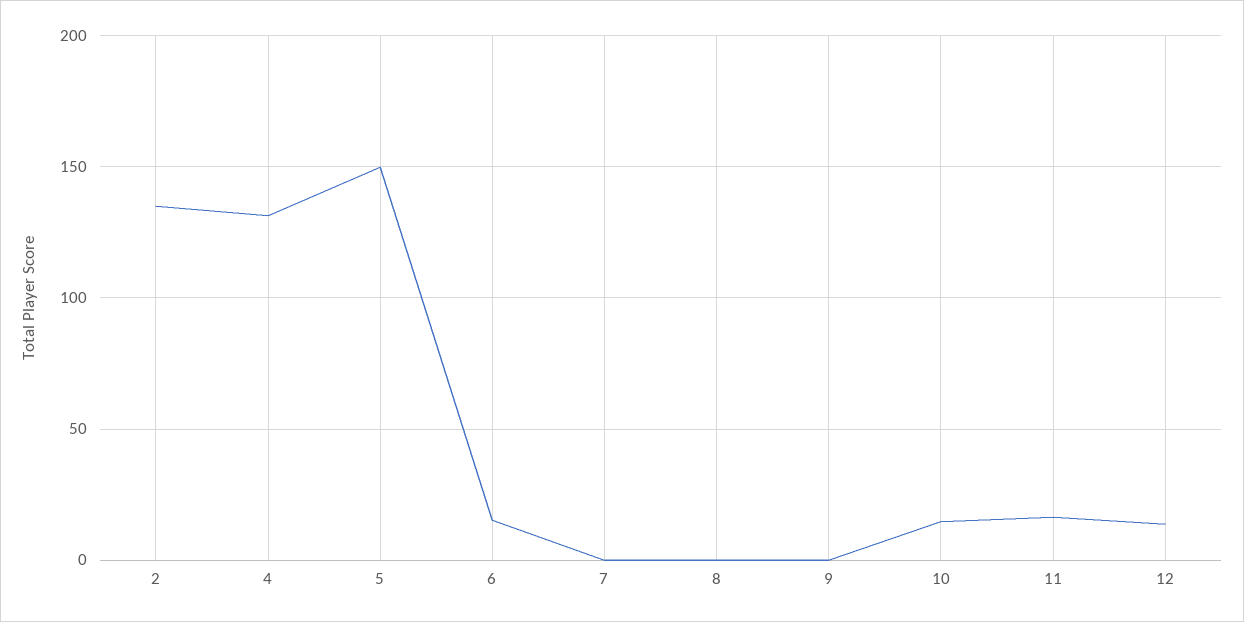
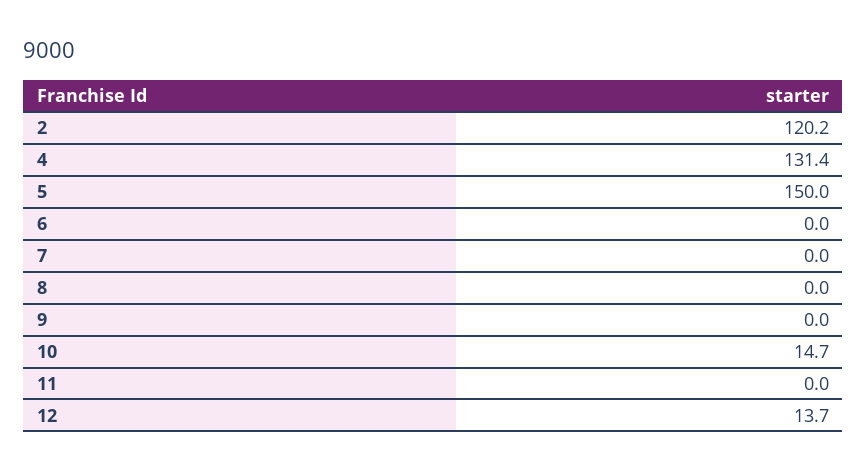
  {
-   "2": 135,
+   "2": 120.2,
    "4": 131.4,
    "5": 150,
-   "6": 15,
+   "6": 0,
    "7": 0,
    "8": 0,
    "9": 0,
    "10": 14.7,
-   "11": 15,
+   "11": 0,
    "12": 13.7
  }

